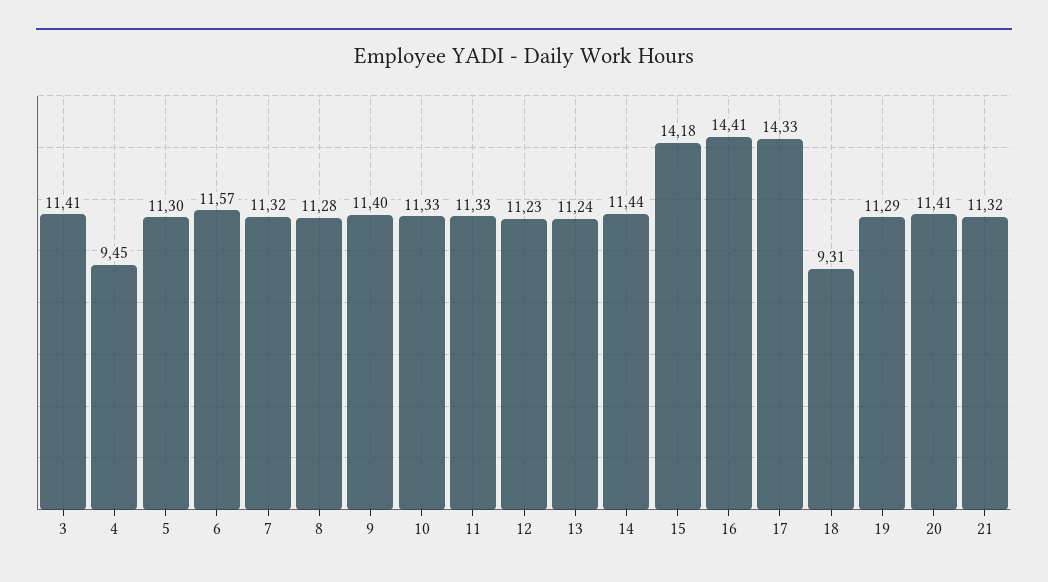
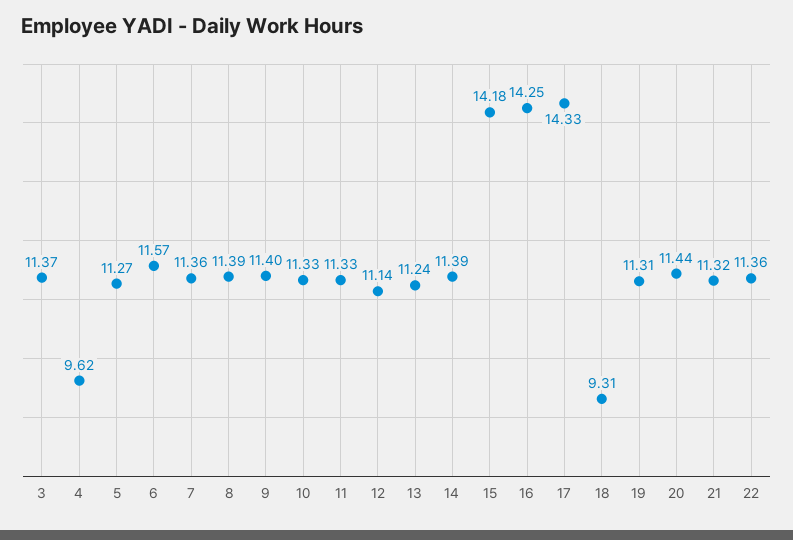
  {
-   "3": 11.41,
+   "3": 11.37,
-   "4": 9.45,
+   "4": 9.62,
-   "5": 11.3,
+   "5": 11.27,
    "6": 11.57,
-   "7": 11.32,
+   "7": 11.36,
-   "8": 11.28,
+   "8": 11.39,
    "9": 11.4,
    "10": 11.33,
    "11": 11.33,
-   "12": 11.23,
+   "12": 11.14,
    "13": 11.24,
-   "14": 11.44,
+   "14": 11.39,
    "15": 14.18,
-   "16": 14.41,
+   "16": 14.25,
    "17": 14.33,
    "18": 9.31,
-   "19": 11.29,
+   "19": 11.31,
-   "20": 11.41,
+   "20": 11.44,
-   "21": 11.32
+   "21": 11.32,
+   "22": 11.36
  }

